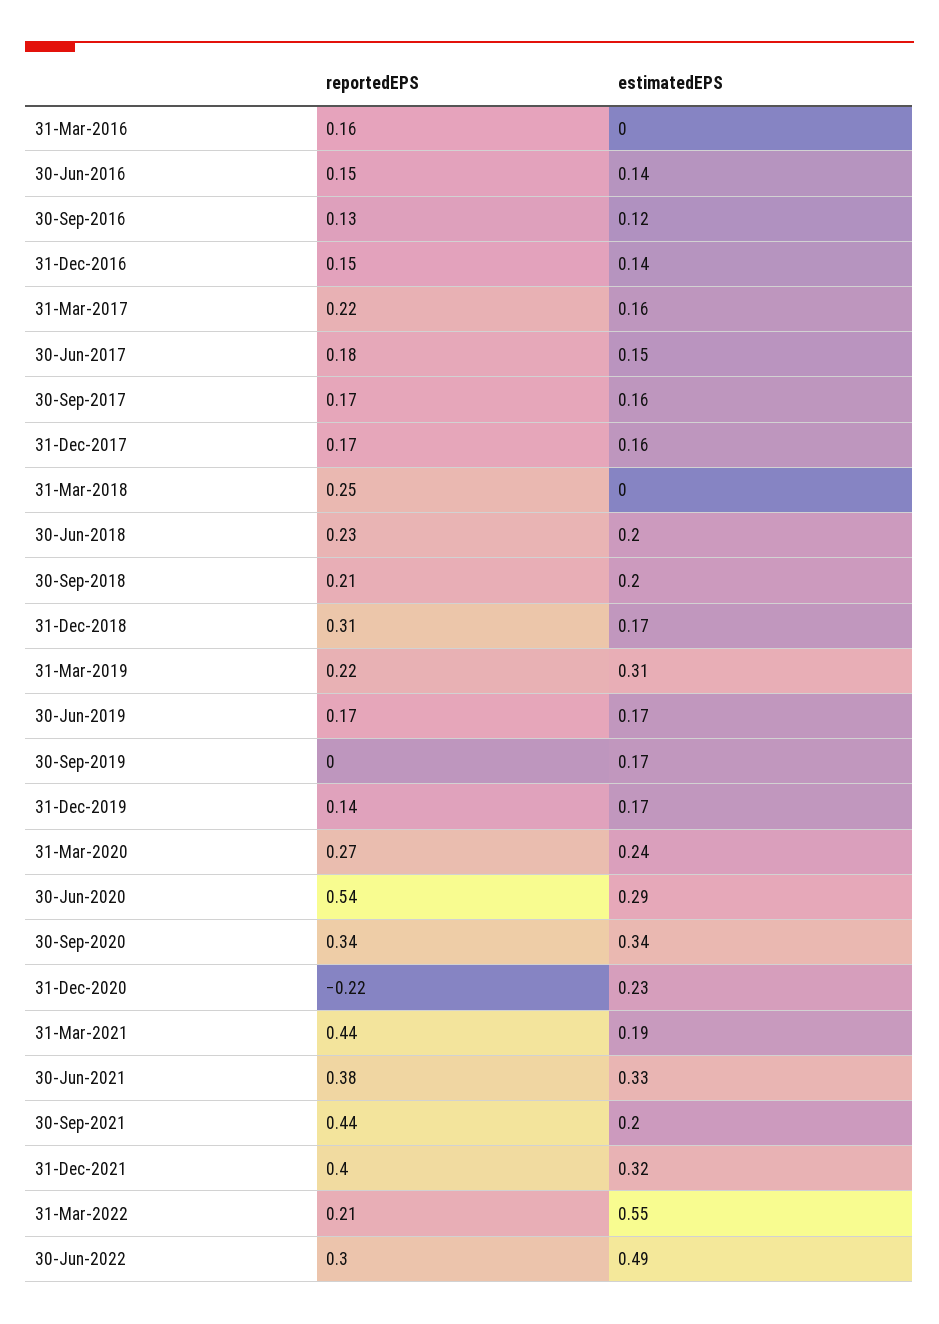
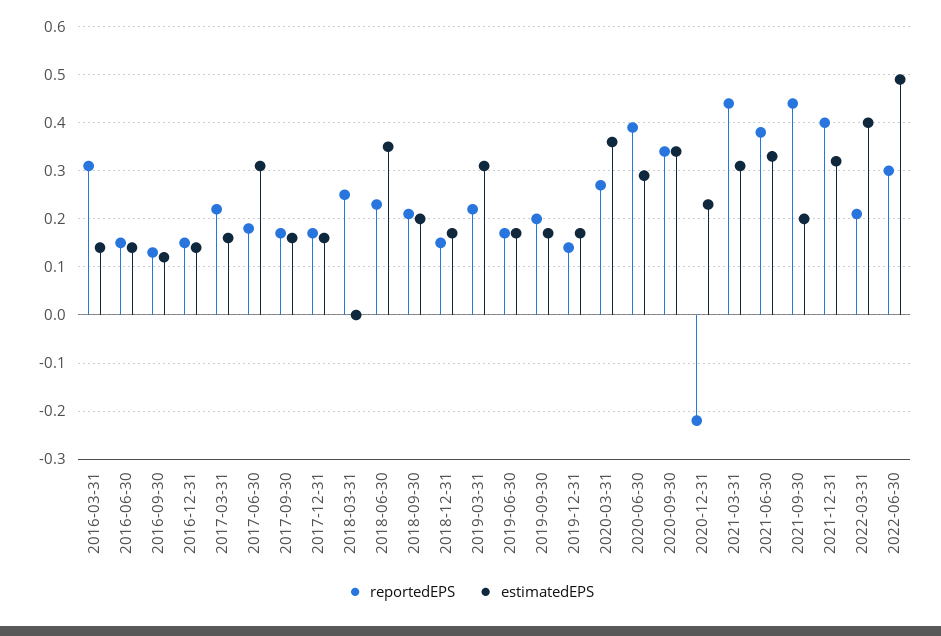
  {
    "reportedEPS": {
-     "31-Mar-2016": 0.16,
+     "31-Mar-2016": 0.3,
      "30-Jun-2016": 0.15,
      "30-Sep-2016": 0.13,
      "31-Dec-2016": 0.15,
      "31-Mar-2017": 0.22,
      "30-Jun-2017": 0.18,
      "30-Sep-2017": 0.17,
      "31-Dec-2017": 0.17,
      "31-Mar-2018": 0.25,
      "30-Jun-2018": 0.23,
      "30-Sep-2018": 0.21,
-     "31-Dec-2018": 0.31,
+     "31-Dec-2018": 0.15,
      "31-Mar-2019": 0.22,
      "30-Jun-2019": 0.17,
-     "30-Sep-2019": 0,
+     "30-Sep-2019": 0.2,
      "31-Dec-2019": 0.14,
      "31-Mar-2020": 0.27,
-     "30-Jun-2020": 0.54,
+     "30-Jun-2020": 0.4,
      "30-Sep-2020": 0.34,
      "31-Dec-2020": -0.22,
      "31-Mar-2021": 0.44,
      "30-Jun-2021": 0.38,
      "30-Sep-2021": 0.44,
      "31-Dec-2021": 0.4,
      "31-Mar-2022": 0.21,
      "30-Jun-2022": 0.3
    },
    "estimatedEPS": {
-     "31-Mar-2016": 0,
+     "31-Mar-2016": 0.15,
      "30-Jun-2016": 0.14,
      "30-Sep-2016": 0.12,
      "31-Dec-2016": 0.14,
      "31-Mar-2017": 0.16,
-     "30-Jun-2017": 0.15,
+     "30-Jun-2017": 0.3,
      "30-Sep-2017": 0.16,
      "31-Dec-2017": 0.16,
      "31-Mar-2018": 0,
-     "30-Jun-2018": 0.2,
+     "30-Jun-2018": 0.35,
      "30-Sep-2018": 0.2,
      "31-Dec-2018": 0.17,
      "31-Mar-2019": 0.31,
      "30-Jun-2019": 0.17,
      "30-Sep-2019": 0.17,
      "31-Dec-2019": 0.17,
-     "31-Mar-2020": 0.24,
+     "31-Mar-2020": 0.35,
      "30-Jun-2020": 0.29,
      "30-Sep-2020": 0.34,
      "31-Dec-2020": 0.23,
-     "31-Mar-2021": 0.19,
+     "31-Mar-2021": 0.3,
      "30-Jun-2021": 0.33,
      "30-Sep-2021": 0.2,
      "31-Dec-2021": 0.32,
-     "31-Mar-2022": 0.55,
+     "31-Mar-2022": 0.4,
      "30-Jun-2022": 0.49
    }
  }

